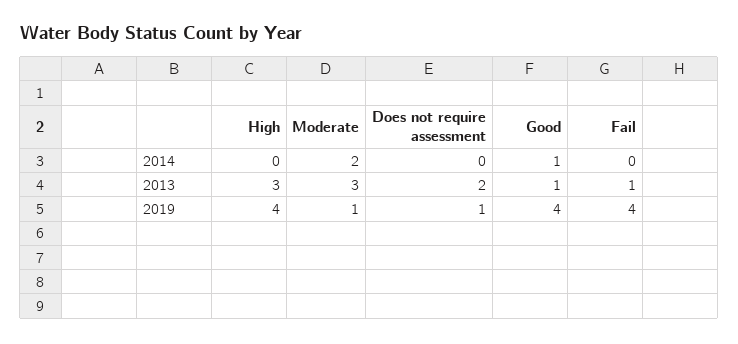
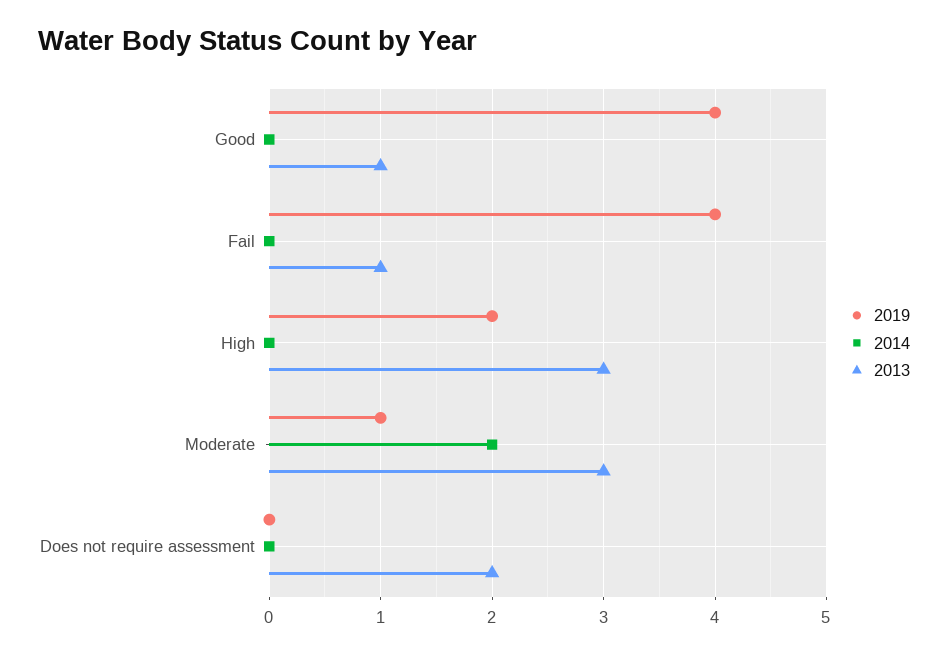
  {
    "2014": {
      "High": 0,
      "Moderate": 2,
      "Does not require assessment": 0,
-     "Good": 1,
+     "Good": 0,
      "Fail": 0
    },
    "2013": {
      "High": 3,
      "Moderate": 3,
      "Does not require assessment": 2,
      "Good": 1,
      "Fail": 1
    },
    "2019": {
-     "High": 4,
+     "High": 2,
      "Moderate": 1,
-     "Does not require assessment": 1,
+     "Does not require assessment": 0,
      "Good": 4,
      "Fail": 4
    }
  }

